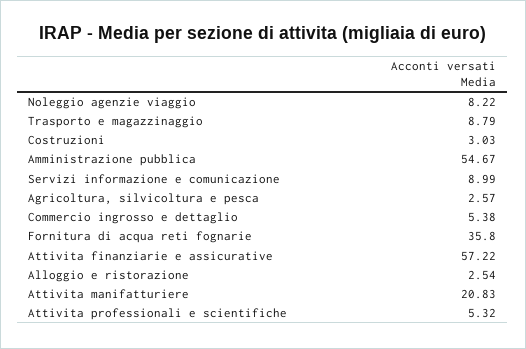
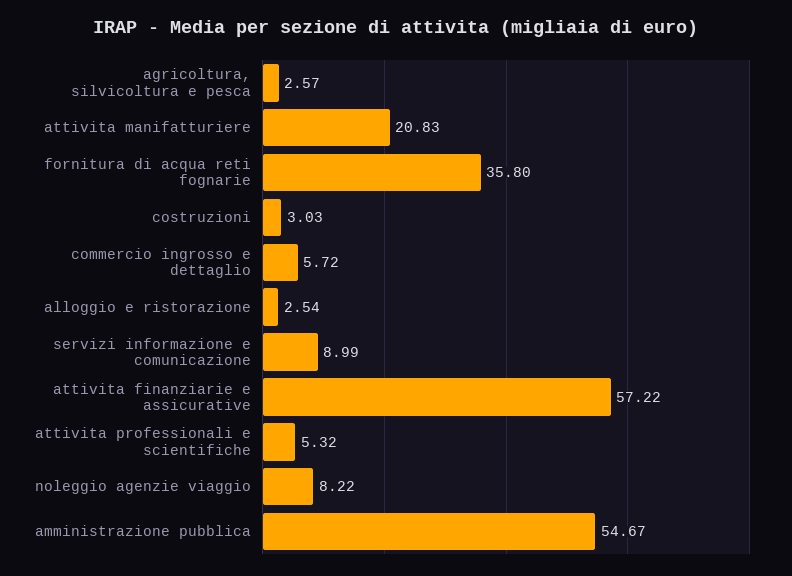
  {
    "Noleggio agenzie viaggio": 8.22,
-   "Trasporto e magazzinaggio": 8.79,
    "Costruzioni": 3.03,
    "Amministrazione pubblica": 54.67,
    "Servizi informazione e comunicazione": 8.99,
    "Agricoltura, silvicoltura e pesca": 2.57,
-   "Commercio ingrosso e dettaglio": 5.38,
+   "Commercio ingrosso e dettaglio": 5.72,
    "Fornitura di acqua reti fognarie": 35.8,
    "Attivita finanziarie e assicurative": 57.22,
    "Alloggio e ristorazione": 2.54,
    "Attivita manifatturiere": 20.83,
    "Attivita professionali e scientifiche": 5.32
  }

